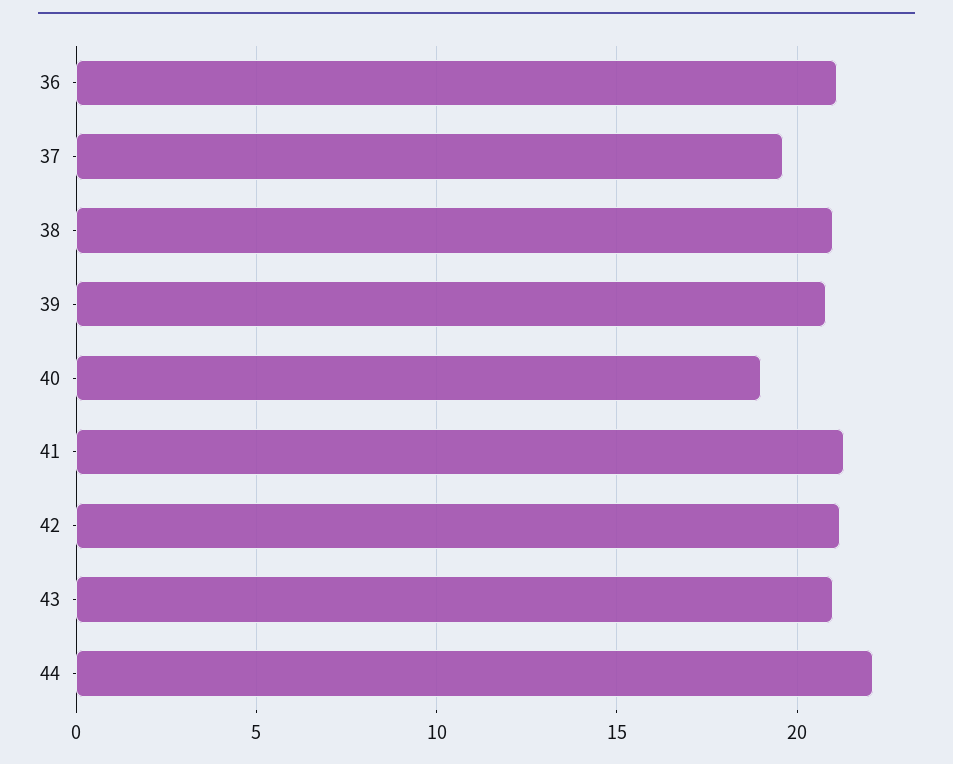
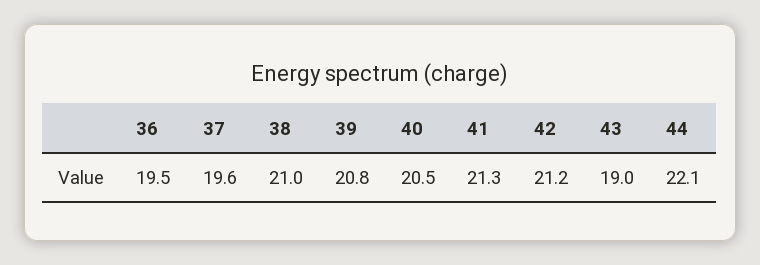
  {
-   "36": 21,
+   "36": 19.5,
    "37": 19.6,
    "38": 21,
    "39": 20.8,
-   "40": 19,
+   "40": 20.5,
    "41": 21.3,
    "42": 21.2,
-   "43": 21,
+   "43": 19,
    "44": 22.1
  }

